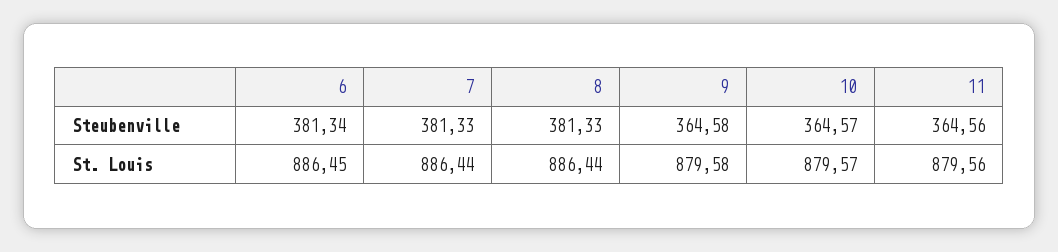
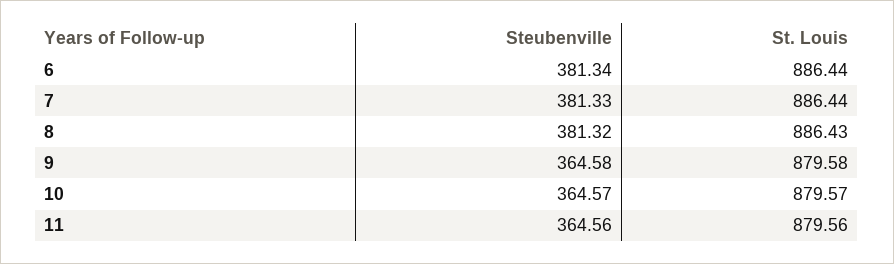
  {
    "6": {
      "Steubenville": 381.34,
-     "St. Louis": 886.45
+     "St. Louis": 886.44
    },
    "7": {
      "Steubenville": 381.33,
      "St. Louis": 886.44
    },
    "8": {
-     "Steubenville": 381.33,
+     "Steubenville": 381.32,
-     "St. Louis": 886.44
+     "St. Louis": 886.43
    },
    "9": {
      "Steubenville": 364.58,
      "St. Louis": 879.58
    },
    "10": {
      "Steubenville": 364.57,
      "St. Louis": 879.57
    },
    "11": {
      "Steubenville": 364.56,
      "St. Louis": 879.56
    }
  }

